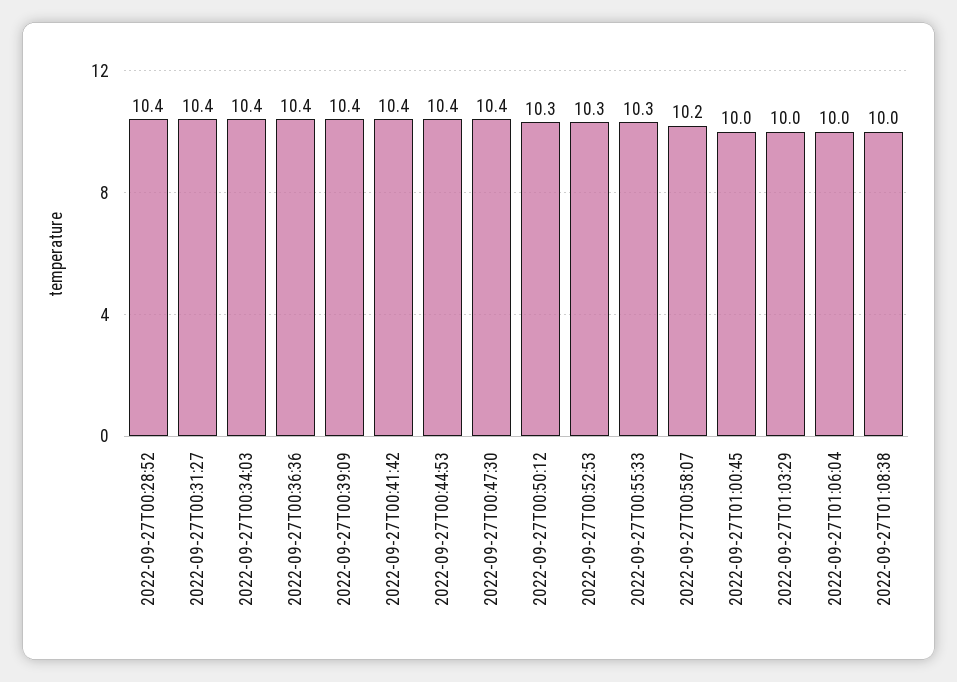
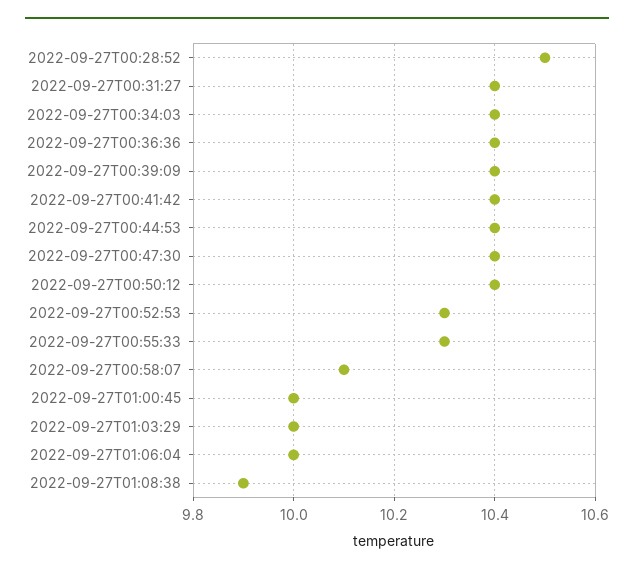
  {
-   "2022-09-27T00:28:52": 10.4,
+   "2022-09-27T00:28:52": 10.5,
    "2022-09-27T00:31:27": 10.4,
    "2022-09-27T00:34:03": 10.4,
    "2022-09-27T00:36:36": 10.4,
    "2022-09-27T00:39:09": 10.4,
    "2022-09-27T00:41:42": 10.4,
    "2022-09-27T00:44:53": 10.4,
    "2022-09-27T00:47:30": 10.4,
-   "2022-09-27T00:50:12": 10.3,
+   "2022-09-27T00:50:12": 10.4,
    "2022-09-27T00:52:53": 10.3,
    "2022-09-27T00:55:33": 10.3,
-   "2022-09-27T00:58:07": 10.2,
+   "2022-09-27T00:58:07": 10.1,
    "2022-09-27T01:00:45": 10,
    "2022-09-27T01:03:29": 10,
    "2022-09-27T01:06:04": 10,
-   "2022-09-27T01:08:38": 10
+   "2022-09-27T01:08:38": 9.9
  }

